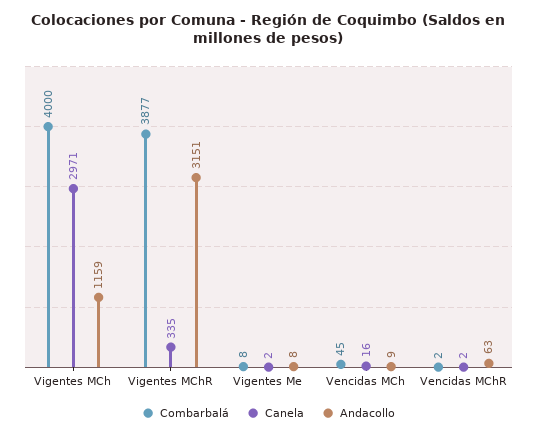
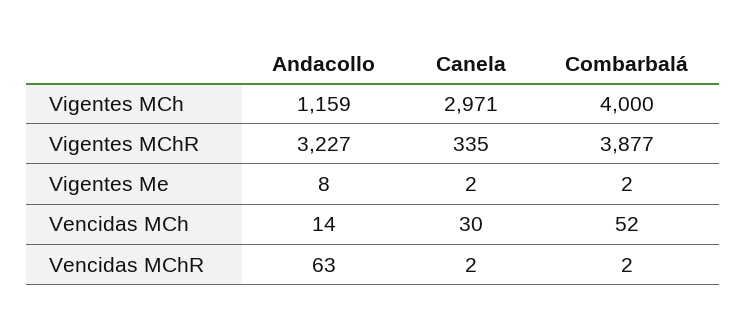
  {
    "Combarbalá": {
      "Vigentes MCh": 4000,
      "Vigentes MChR": 3877,
-     "Vigentes Me": 8,
+     "Vigentes Me": 2,
-     "Vencidas MCh": 45,
+     "Vencidas MCh": 52,
      "Vencidas MChR": 2
    },
    "Canela": {
      "Vigentes MCh": 2971,
      "Vigentes MChR": 335,
      "Vigentes Me": 2,
-     "Vencidas MCh": 16,
+     "Vencidas MCh": 30,
      "Vencidas MChR": 2
    },
    "Andacollo": {
      "Vigentes MCh": 1159,
-     "Vigentes MChR": 3151,
+     "Vigentes MChR": 3227,
      "Vigentes Me": 8,
-     "Vencidas MCh": 9,
+     "Vencidas MCh": 14,
      "Vencidas MChR": 63
    }
  }

